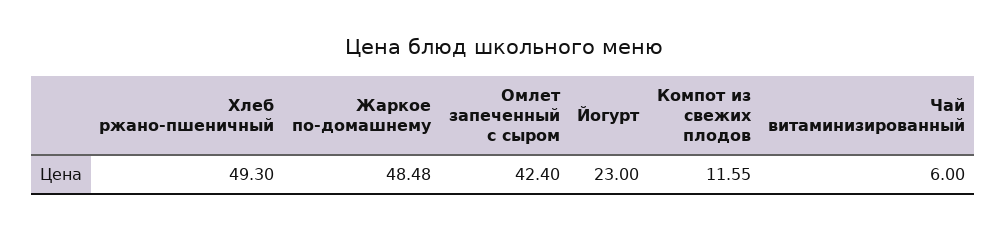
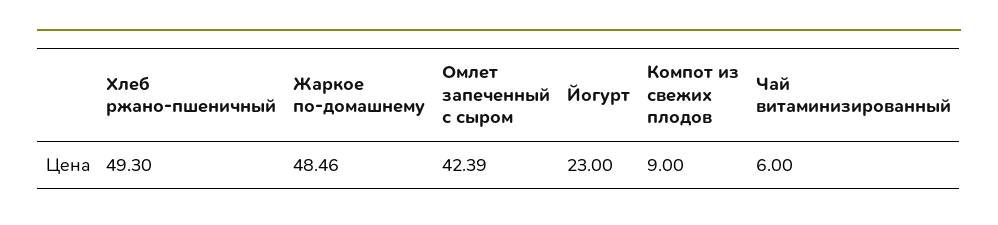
  {
    "Хлеб ржано-пшеничный": 49.3,
-   "Жаркое по-домашнему": 48.48,
+   "Жаркое по-домашнему": 48.46,
-   "Омлет запеченный с сыром": 42.4,
+   "Омлет запеченный с сыром": 42.39,
    "Йогурт": 23,
-   "Компот из свежих плодов": 11.55,
+   "Компот из свежих плодов": 9,
    "Чай витаминизированный": 6
  }

